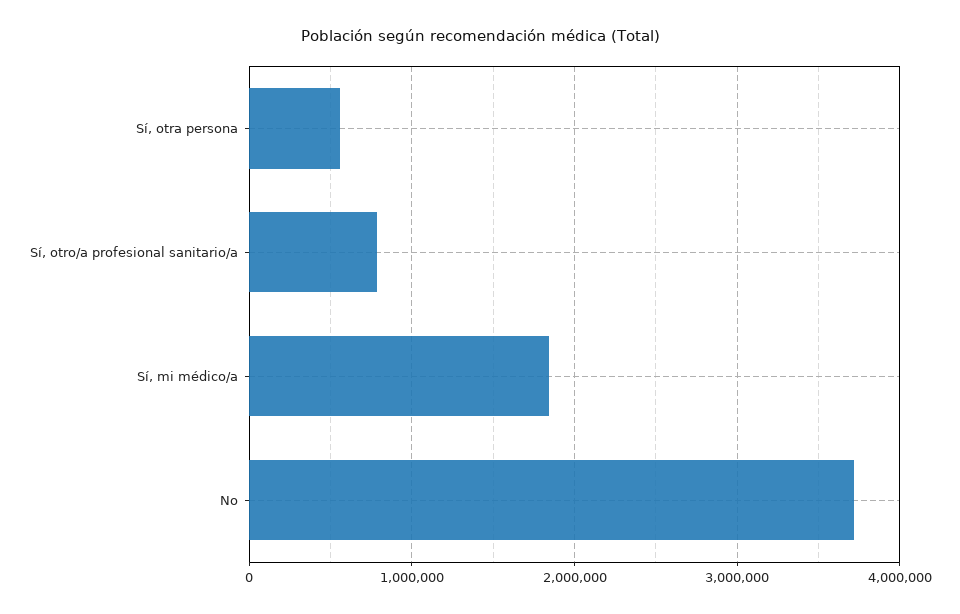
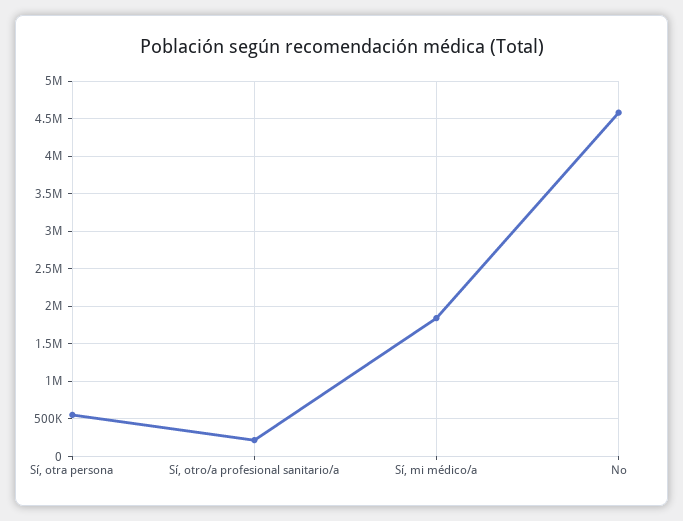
  {
    "Sí, otra persona": 600000,
-   "Sí, otro/a profesional sanitario/a": 800000,
+   "Sí, otro/a profesional sanitario/a": 200000,
    "Sí, mi médico/a": 1800000,
-   "No": 3700000
+   "No": 4600000
  }

